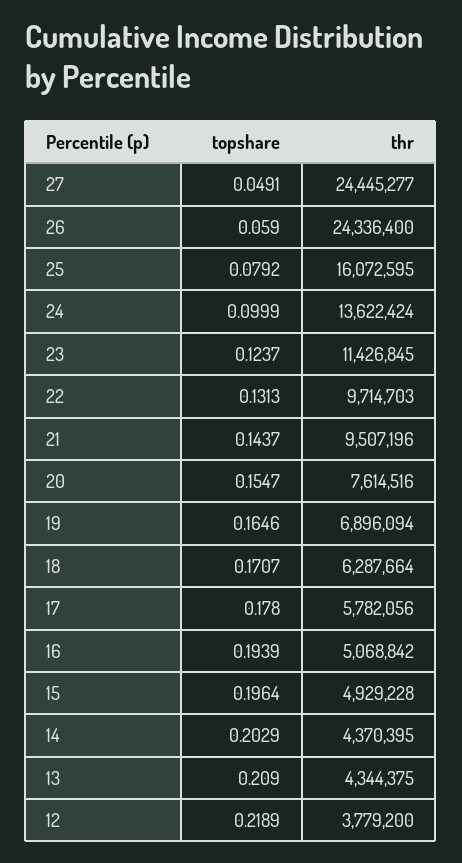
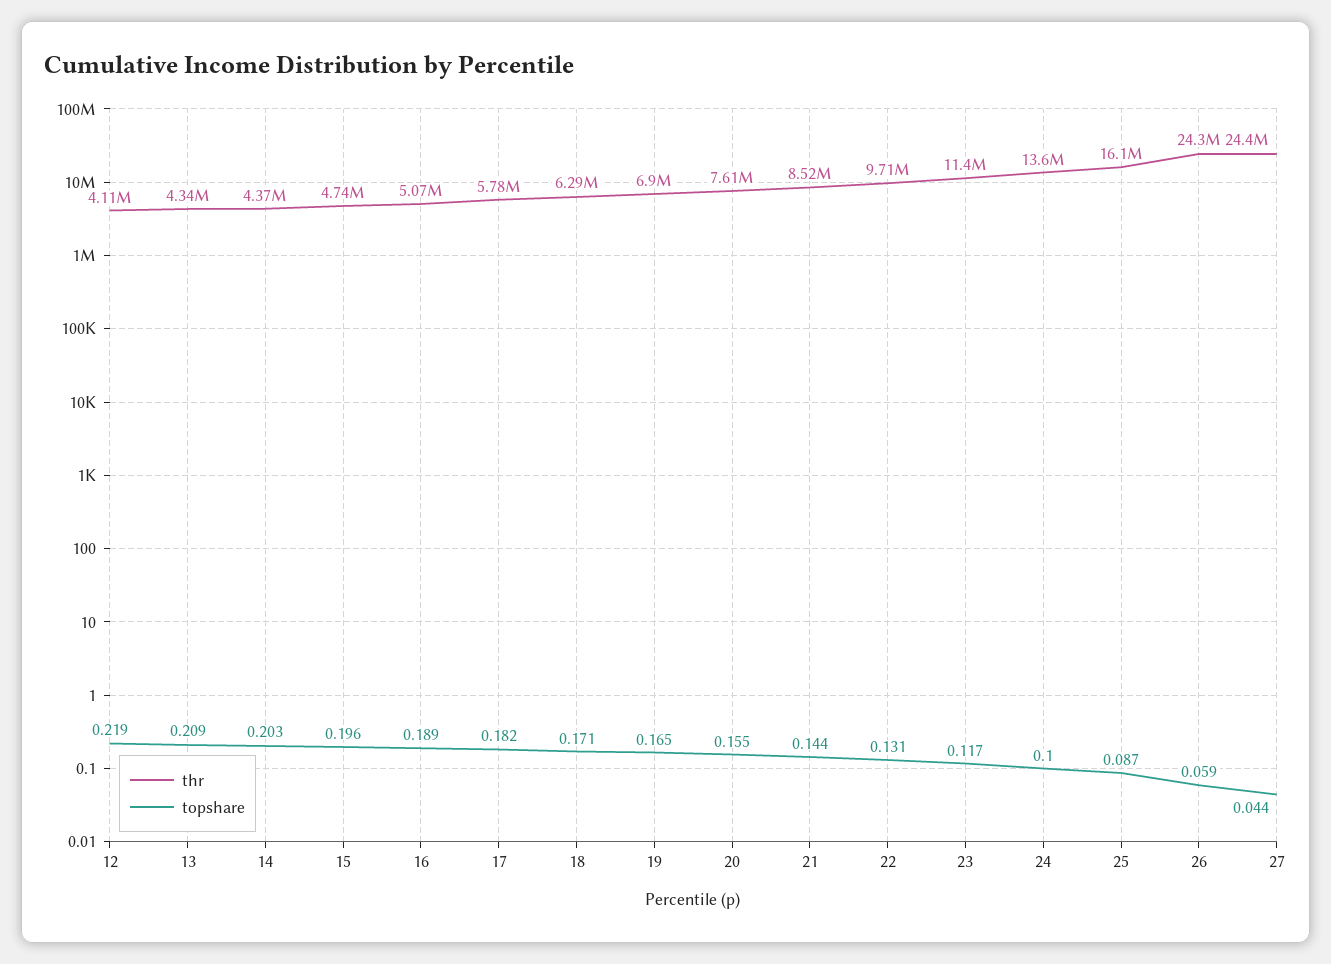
  {
    "topshare": {
-     "27": 0.0491,
+     "27": 0.044,
      "26": 0.059,
-     "25": 0.0792,
+     "25": 0.087,
      "24": 0.0999,
-     "23": 0.1237,
+     "23": 0.117,
      "22": 0.1313,
      "21": 0.1437,
      "20": 0.1547,
      "19": 0.1646,
      "18": 0.1707,
-     "17": 0.178,
+     "17": 0.182,
-     "16": 0.1939,
+     "16": 0.189,
      "15": 0.1964,
      "14": 0.2029,
      "13": 0.209,
      "12": 0.2189
    },
    "thr": {
      "27": 24445277,
      "26": 24336400,
      "25": 16072595,
      "24": 13622424,
      "23": 11426845,
      "22": 9714703,
-     "21": 9507196,
+     "21": 8520000,
      "20": 7614516,
      "19": 6896094,
      "18": 6287664,
      "17": 5782056,
      "16": 5068842,
-     "15": 4929228,
+     "15": 4740000,
      "14": 4370395,
      "13": 4344375,
-     "12": 3779200
+     "12": 4110000
    }
  }

